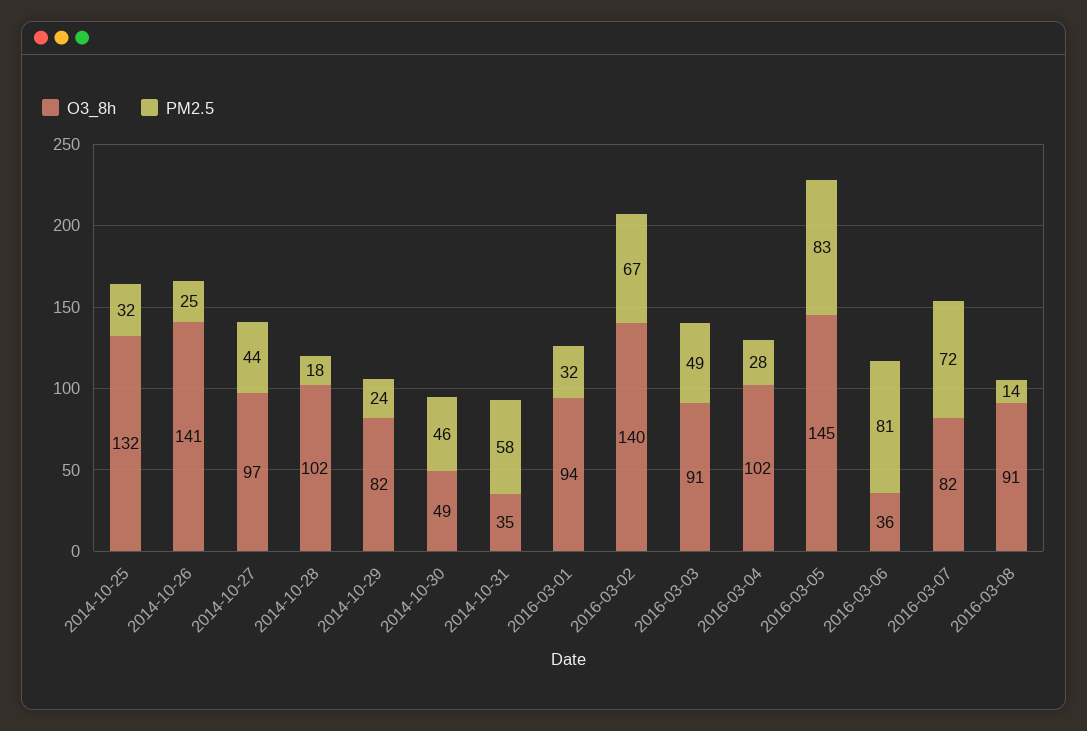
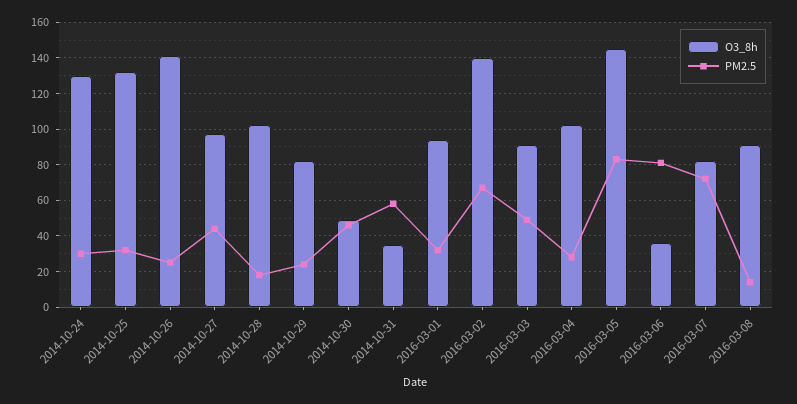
  {
    "O3_8h": {
      "2014-10-25": 132,
      "2014-10-26": 141,
      "2014-10-27": 97,
      "2014-10-28": 102,
      "2014-10-29": 82,
      "2014-10-30": 49,
      "2014-10-31": 35,
      "2016-03-01": 94,
      "2016-03-02": 140,
      "2016-03-03": 91,
      "2016-03-04": 102,
      "2016-03-05": 145,
      "2016-03-06": 36,
      "2016-03-07": 82,
-     "2016-03-08": 91
+     "2016-03-08": 91,
+     "2014-10-24": 130
    },
    "PM2.5": {
      "2014-10-25": 32,
      "2014-10-26": 25,
      "2014-10-27": 44,
      "2014-10-28": 18,
      "2014-10-29": 24,
      "2014-10-30": 46,
      "2014-10-31": 58,
      "2016-03-01": 32,
      "2016-03-02": 67,
      "2016-03-03": 49,
      "2016-03-04": 28,
      "2016-03-05": 83,
      "2016-03-06": 81,
      "2016-03-07": 72,
-     "2016-03-08": 14
+     "2016-03-08": 14,
+     "2014-10-24": 30
    }
  }

